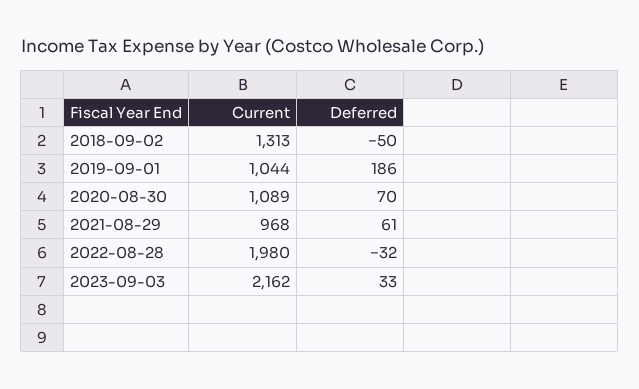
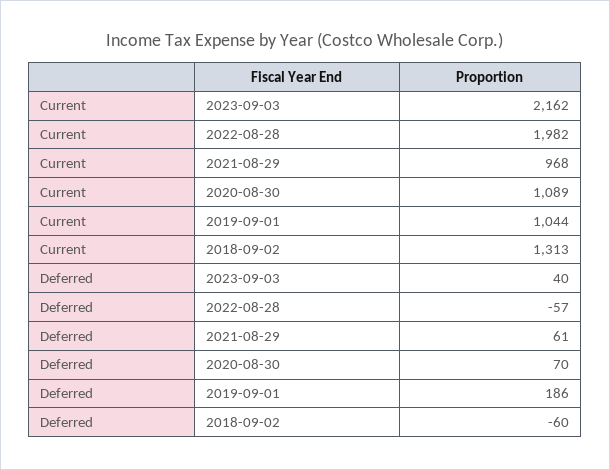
  {
    "Current": {
      "2018-09-02": 1313,
      "2019-09-01": 1044,
      "2020-08-30": 1089,
      "2021-08-29": 968,
-     "2022-08-28": 1980,
+     "2022-08-28": 1982,
      "2023-09-03": 2162
    },
    "Deferred": {
-     "2018-09-02": -50,
+     "2018-09-02": -60,
      "2019-09-01": 186,
      "2020-08-30": 70,
      "2021-08-29": 61,
-     "2022-08-28": -32,
+     "2022-08-28": -57,
-     "2023-09-03": 33
+     "2023-09-03": 40
    }
  }

